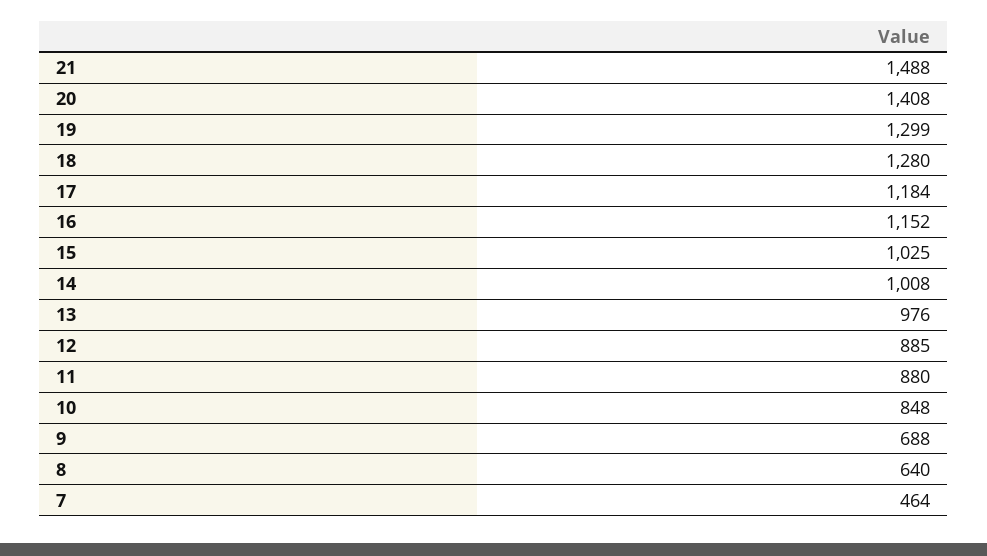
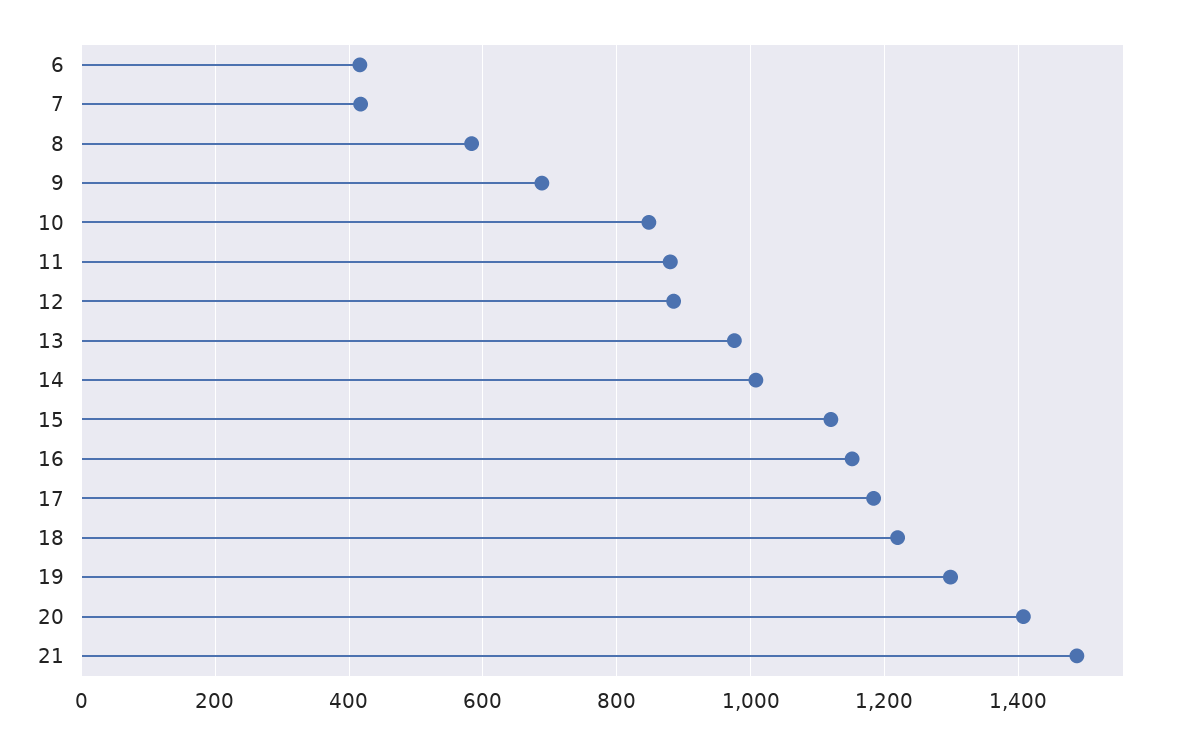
  {
    "21": 1488,
    "20": 1408,
    "19": 1299,
-   "18": 1280,
+   "18": 1220,
    "17": 1184,
    "16": 1152,
-   "15": 1025,
+   "15": 1120,
    "14": 1008,
    "13": 976,
    "12": 885,
    "11": 880,
    "10": 848,
    "9": 688,
-   "8": 640,
+   "8": 580,
-   "7": 464
+   "7": 420,
+   "6": 420
  }

